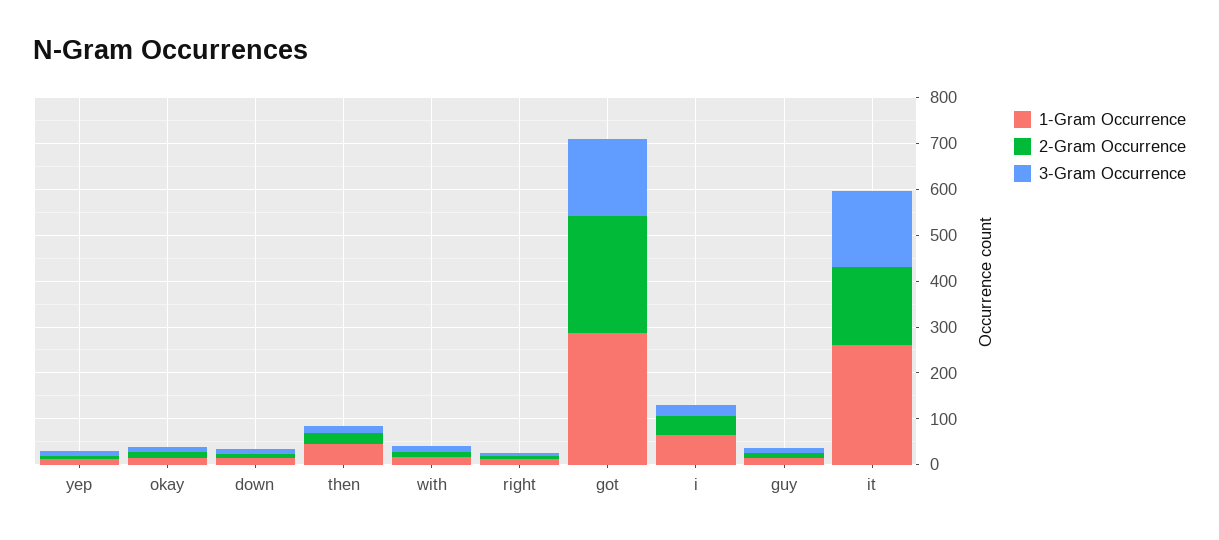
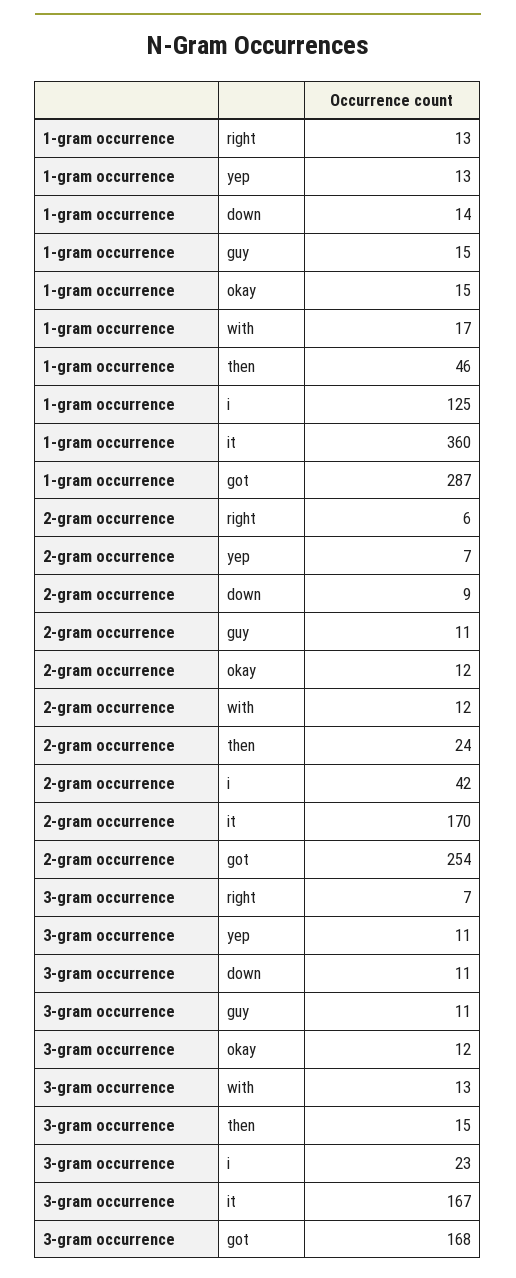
  {
    "1-Gram Occurrence": {
      "yep": 13,
      "okay": 15,
      "down": 14,
      "then": 46,
      "with": 17,
      "right": 13,
      "got": 287,
-     "i": 60,
+     "i": 125,
      "guy": 15,
-     "it": 260
+     "it": 360
    },
    "2-Gram Occurrence": {
      "yep": 7,
      "okay": 12,
      "down": 9,
      "then": 24,
      "with": 12,
      "right": 6,
      "got": 254,
      "i": 42,
      "guy": 11,
      "it": 170
    },
    "3-Gram Occurrence": {
      "yep": 11,
      "okay": 12,
      "down": 11,
      "then": 15,
      "with": 13,
      "right": 7,
      "got": 168,
      "i": 23,
      "guy": 11,
      "it": 167
    }
  }

